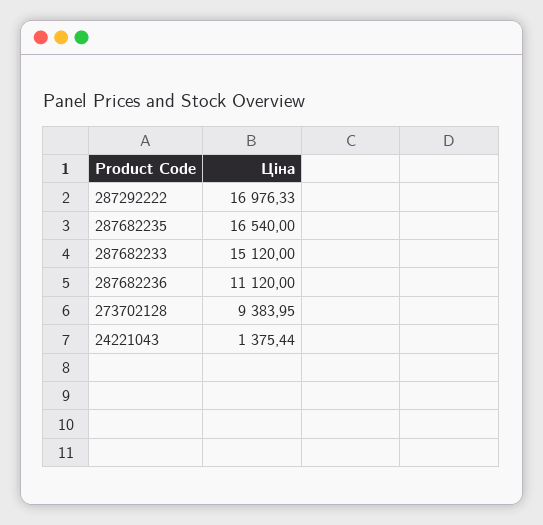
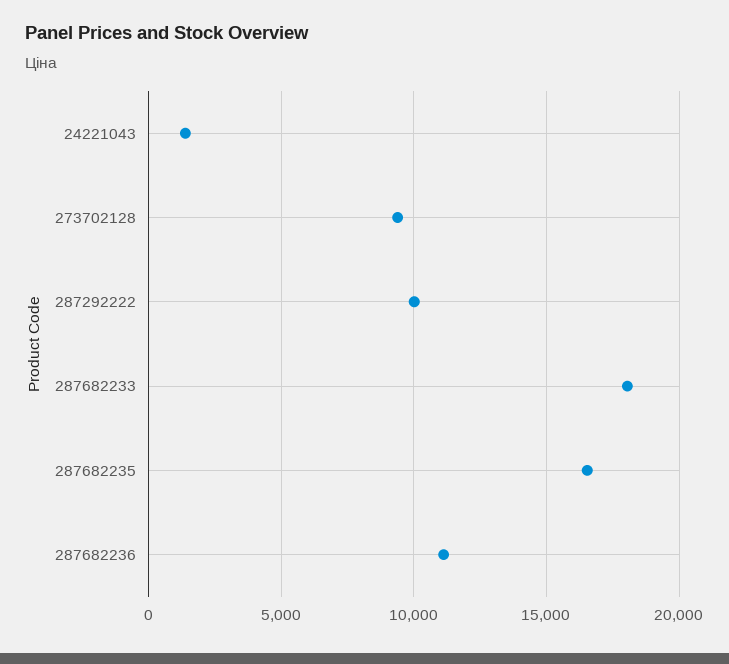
  {
-   "287292222": 16976.33,
+   "287292222": 10000,
    "287682235": 16540,
-   "287682233": 15120,
+   "287682233": 18000,
    "287682236": 11120,
    "273702128": 9383.95,
    "24221043": 1375.44
  }

